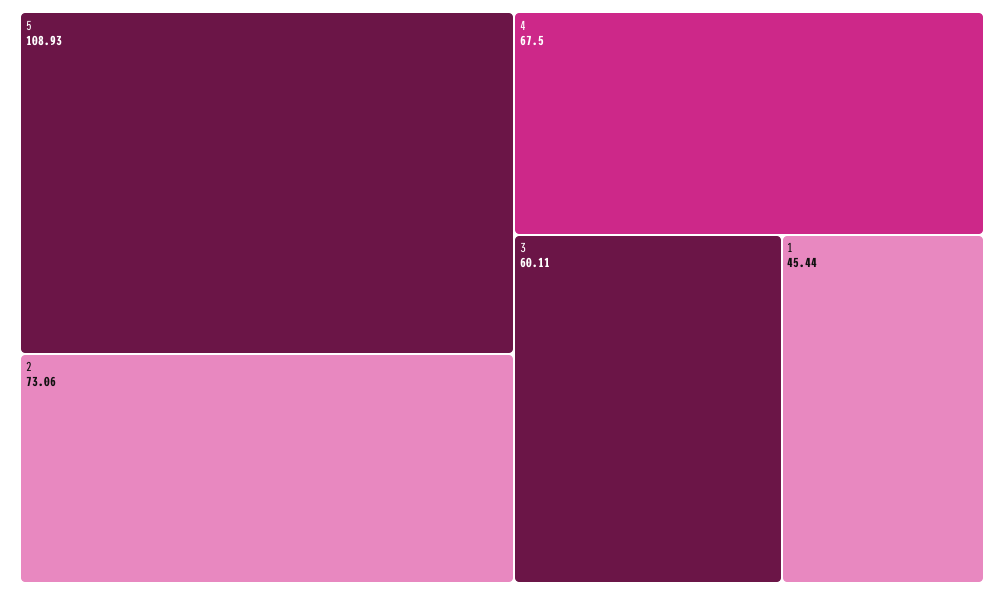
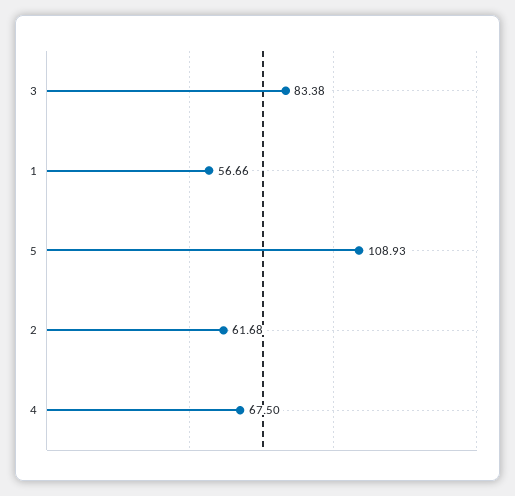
  {
    "5": 108.93,
-   "2": 73.06,
+   "2": 61.68,
    "4": 67.5,
-   "3": 60.11,
+   "3": 83.38,
-   "1": 45.44
+   "1": 56.66
  }

